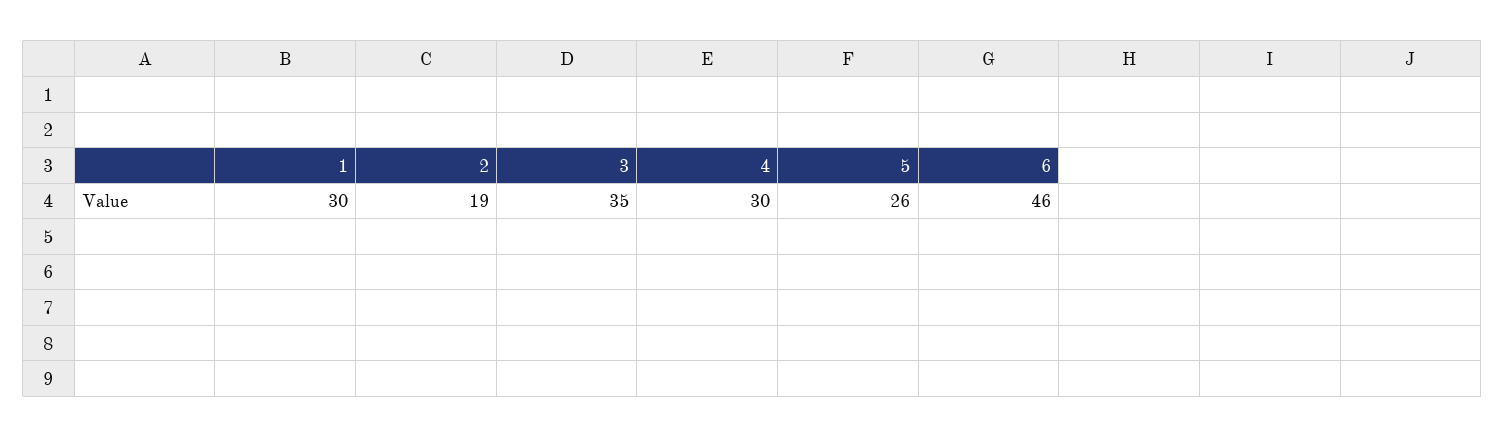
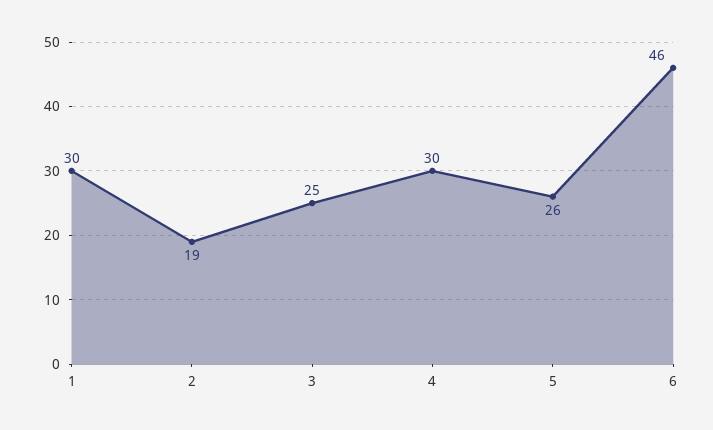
  {
    "1": 30,
    "2": 19,
-   "3": 35,
+   "3": 25,
    "4": 30,
    "5": 26,
    "6": 46
  }

